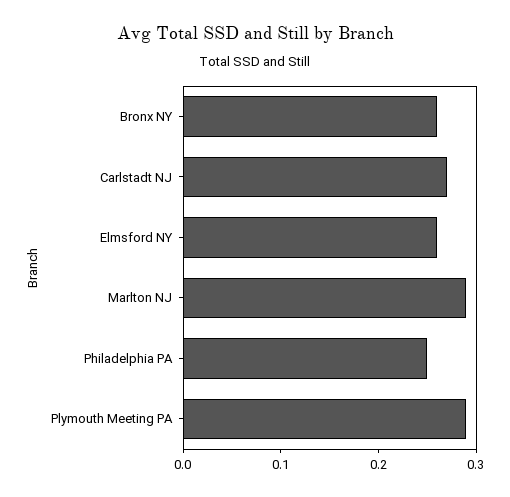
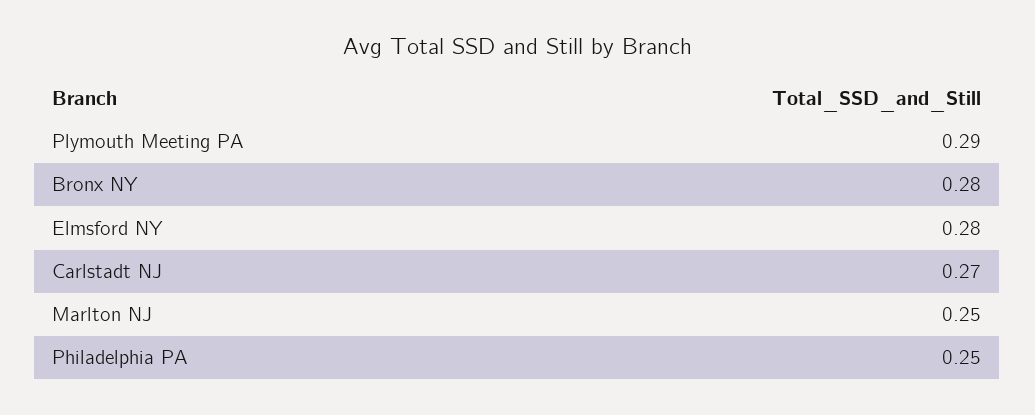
  {
-   "Bronx NY": 0.26,
+   "Bronx NY": 0.28,
    "Carlstadt NJ": 0.27,
-   "Elmsford NY": 0.26,
+   "Elmsford NY": 0.28,
-   "Marlton NJ": 0.29,
+   "Marlton NJ": 0.25,
    "Philadelphia PA": 0.25,
    "Plymouth Meeting PA": 0.29
  }

